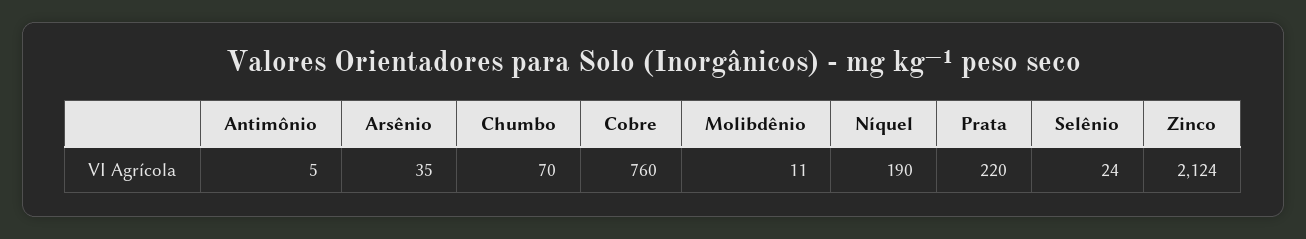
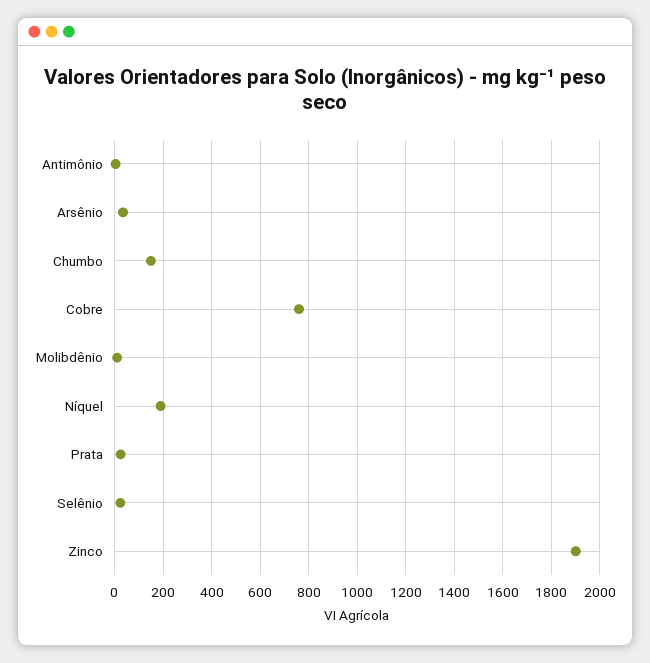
  {
    "Antimônio": 5,
    "Arsênio": 35,
-   "Chumbo": 70,
+   "Chumbo": 150,
    "Cobre": 760,
    "Molibdênio": 11,
    "Níquel": 190,
-   "Prata": 220,
+   "Prata": 25,
    "Selênio": 24,
-   "Zinco": 2124
+   "Zinco": 1900
  }

